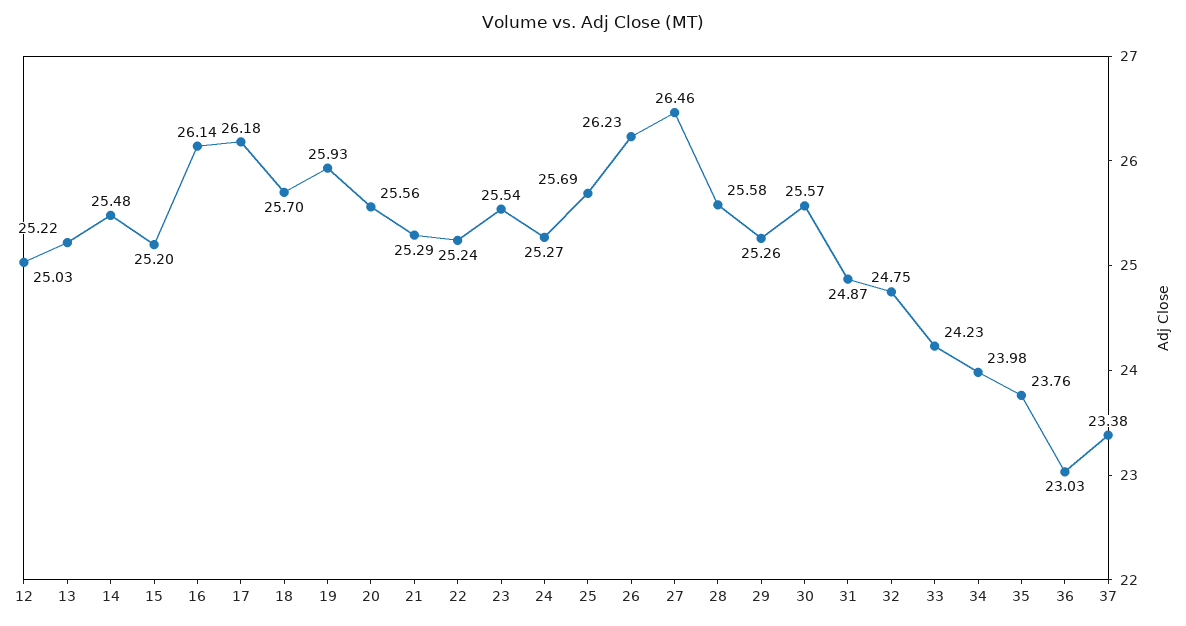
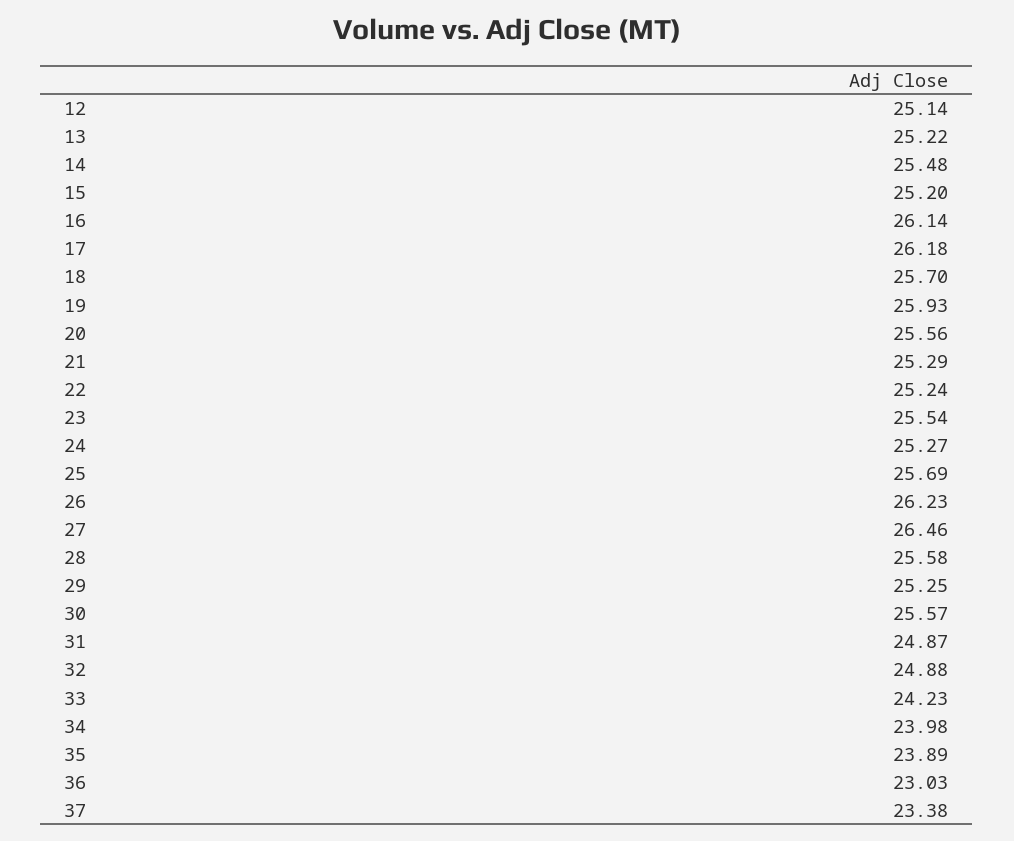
  {
-   "12": 25.03,
+   "12": 25.14,
    "13": 25.22,
    "14": 25.48,
    "15": 25.2,
    "16": 26.14,
    "17": 26.18,
    "18": 25.7,
    "19": 25.93,
    "20": 25.56,
    "21": 25.29,
    "22": 25.24,
    "23": 25.54,
    "24": 25.27,
    "25": 25.69,
    "26": 26.23,
    "27": 26.46,
    "28": 25.58,
-   "29": 25.26,
+   "29": 25.25,
    "30": 25.57,
    "31": 24.87,
-   "32": 24.75,
+   "32": 24.88,
    "33": 24.23,
    "34": 23.98,
-   "35": 23.76,
+   "35": 23.89,
    "36": 23.03,
    "37": 23.38
  }

